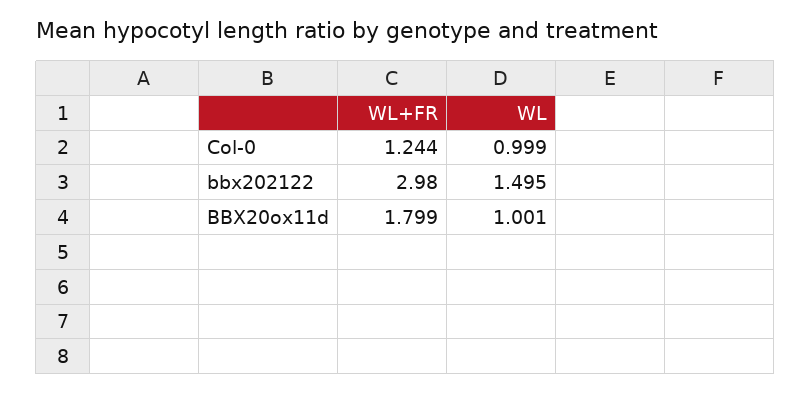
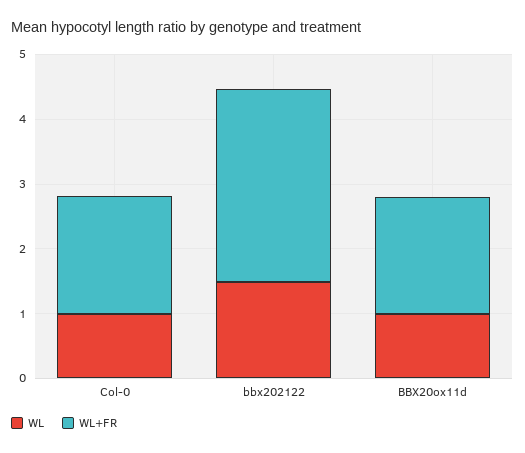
  {
    "WL+FR": {
-     "Col-0": 1.244,
+     "Col-0": 1.8,
      "bbx202122": 2.98,
      "BBX20ox11d": 1.799
    },
    "WL": {
      "Col-0": 0.999,
      "bbx202122": 1.495,
      "BBX20ox11d": 1.001
    }
  }

